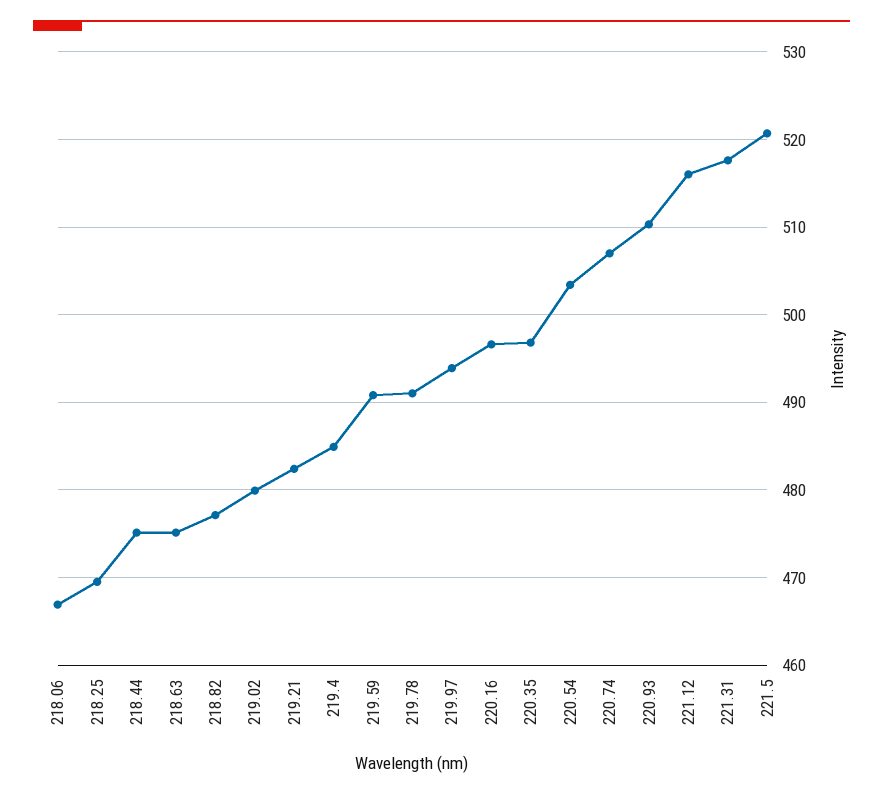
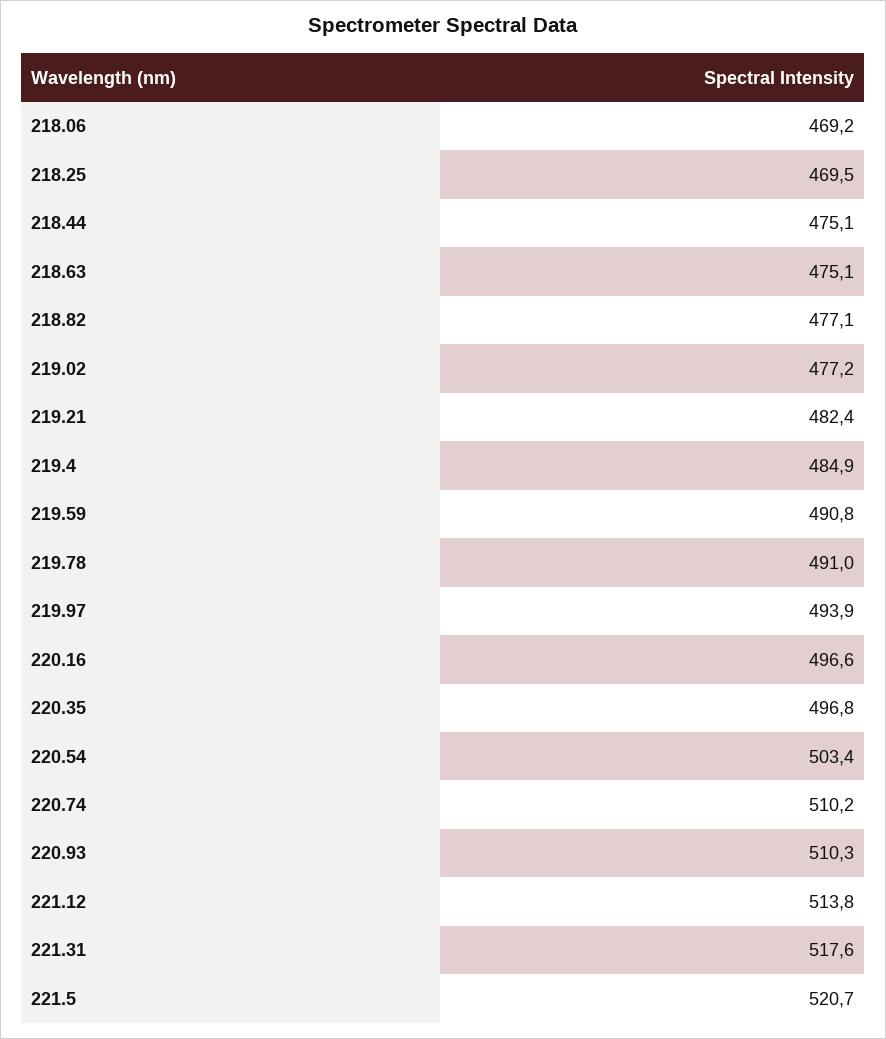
  {
-   "218.06": 467,
+   "218.06": 469.2,
    "218.25": 469.5,
    "218.44": 475.1,
    "218.63": 475.1,
    "218.82": 477.1,
-   "219.02": 480,
+   "219.02": 477.2,
    "219.21": 482.4,
    "219.4": 484.9,
    "219.59": 490.8,
    "219.78": 491,
    "219.97": 493.9,
    "220.16": 496.6,
    "220.35": 496.8,
    "220.54": 503.4,
-   "220.74": 507,
+   "220.74": 510.2,
    "220.93": 510.3,
-   "221.12": 516,
+   "221.12": 513.8,
    "221.31": 517.6,
    "221.5": 520.7
  }

